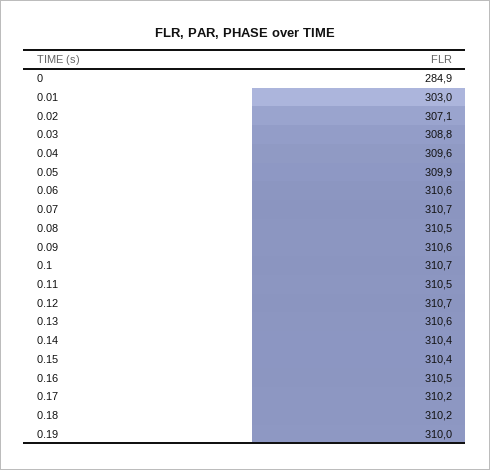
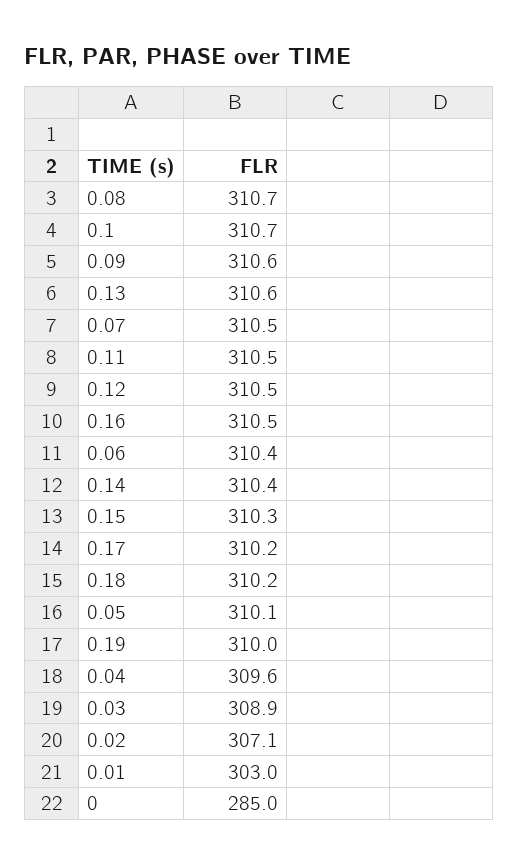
  {
-   "0": 284.9,
+   "0": 285,
    "0.01": 303,
    "0.02": 307.1,
-   "0.03": 308.8,
+   "0.03": 308.9,
    "0.04": 309.6,
-   "0.05": 309.9,
+   "0.05": 310.1,
-   "0.06": 310.6,
+   "0.06": 310.4,
-   "0.07": 310.7,
+   "0.07": 310.5,
-   "0.08": 310.5,
+   "0.08": 310.7,
    "0.09": 310.6,
    "0.1": 310.7,
    "0.11": 310.5,
-   "0.12": 310.7,
+   "0.12": 310.5,
    "0.13": 310.6,
    "0.14": 310.4,
-   "0.15": 310.4,
+   "0.15": 310.3,
    "0.16": 310.5,
    "0.17": 310.2,
    "0.18": 310.2,
    "0.19": 310
  }

